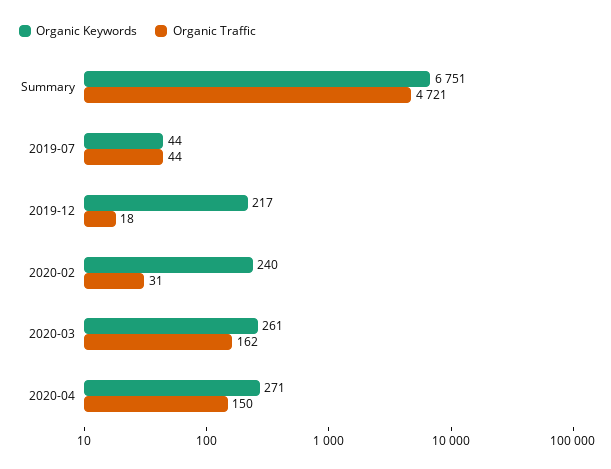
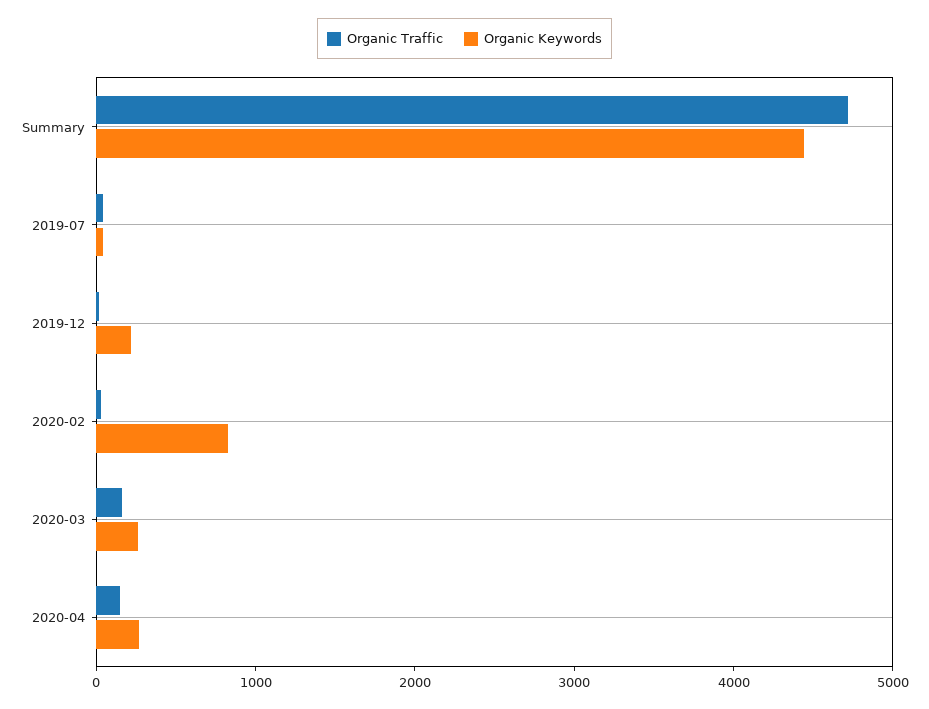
  {
    "Organic Keywords": {
-     "Summary": 6751,
+     "Summary": 4400,
      "2019-07": 44,
      "2019-12": 217,
-     "2020-02": 240,
+     "2020-02": 800,
      "2020-03": 261,
      "2020-04": 271
    },
    "Organic Traffic": {
      "Summary": 4721,
      "2019-07": 44,
      "2019-12": 18,
      "2020-02": 31,
      "2020-03": 162,
      "2020-04": 150
    }
  }

